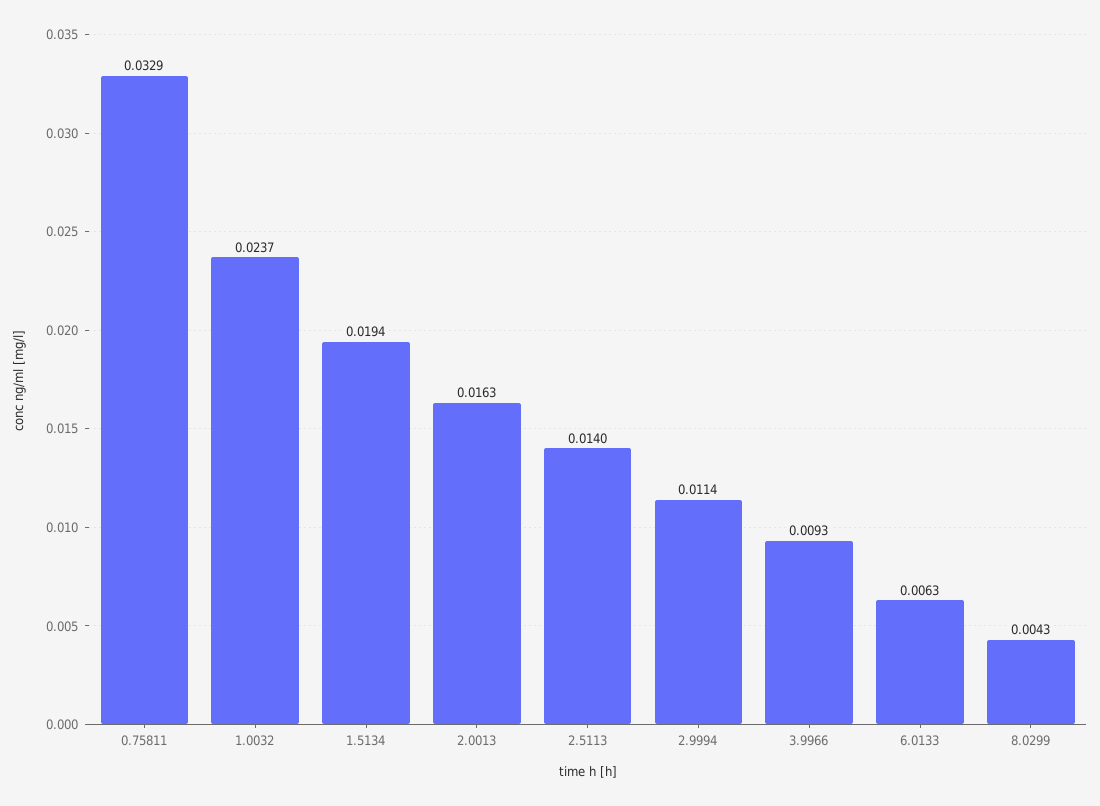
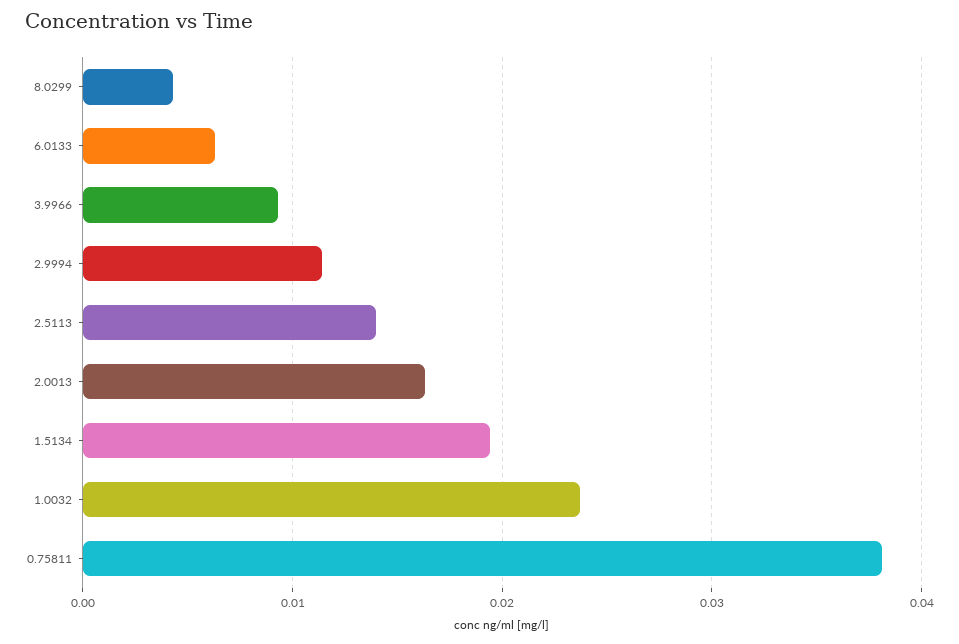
  {
-   "0.75811": 0.0329,
+   "0.75811": 0.038,
    "1.0032": 0.0237,
    "1.5134": 0.0194,
    "2.0013": 0.0163,
    "2.5113": 0.014,
    "2.9994": 0.0114,
    "3.9966": 0.0093,
    "6.0133": 0.0063,
    "8.0299": 0.0043
  }

